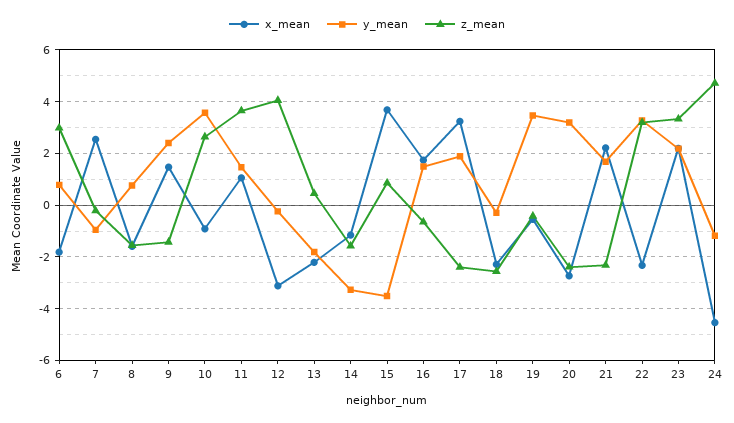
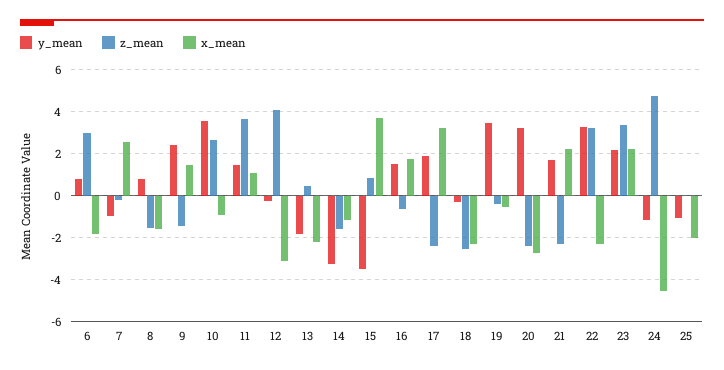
  {
    "x_mean": {
      "6": -1.75,
      "7": 2.5,
      "8": -1.5,
      "9": 1.5,
      "10": -1,
      "11": 1,
      "12": -3,
      "13": -2.25,
      "14": -1.25,
      "15": 3.75,
      "16": 1.75,
      "17": 3.25,
      "18": -2.25,
      "19": -0.5,
      "20": -2.75,
      "21": 2.25,
      "22": -2.25,
      "23": 2.25,
-     "24": -4.5
+     "24": -4.5,
+     "25": -2
    },
    "y_mean": {
      "6": 0.75,
      "7": -1,
      "8": 0.75,
      "9": 2.5,
      "10": 3.5,
      "11": 1.5,
      "12": -0.25,
      "13": -1.75,
      "14": -3.25,
      "15": -3.5,
      "16": 1.5,
      "17": 2,
      "18": -0.25,
      "19": 3.5,
      "20": 3.25,
      "21": 1.75,
      "22": 3.25,
      "23": 2.25,
-     "24": -1.25
+     "24": -1.25,
+     "25": -1
    },
    "z_mean": {
      "6": 3,
      "7": -0.25,
      "8": -1.5,
      "9": -1.5,
      "10": 2.75,
      "11": 3.75,
      "12": 4,
      "13": 0.5,
      "14": -1.5,
      "15": 0.75,
      "16": -0.75,
      "17": -2.5,
      "18": -2.5,
      "19": -0.5,
      "20": -2.5,
      "21": -2.25,
      "22": 3.25,
      "23": 3.25,
-     "24": 4.75
+     "24": 4.75,
+     "25": 0
    }
  }

